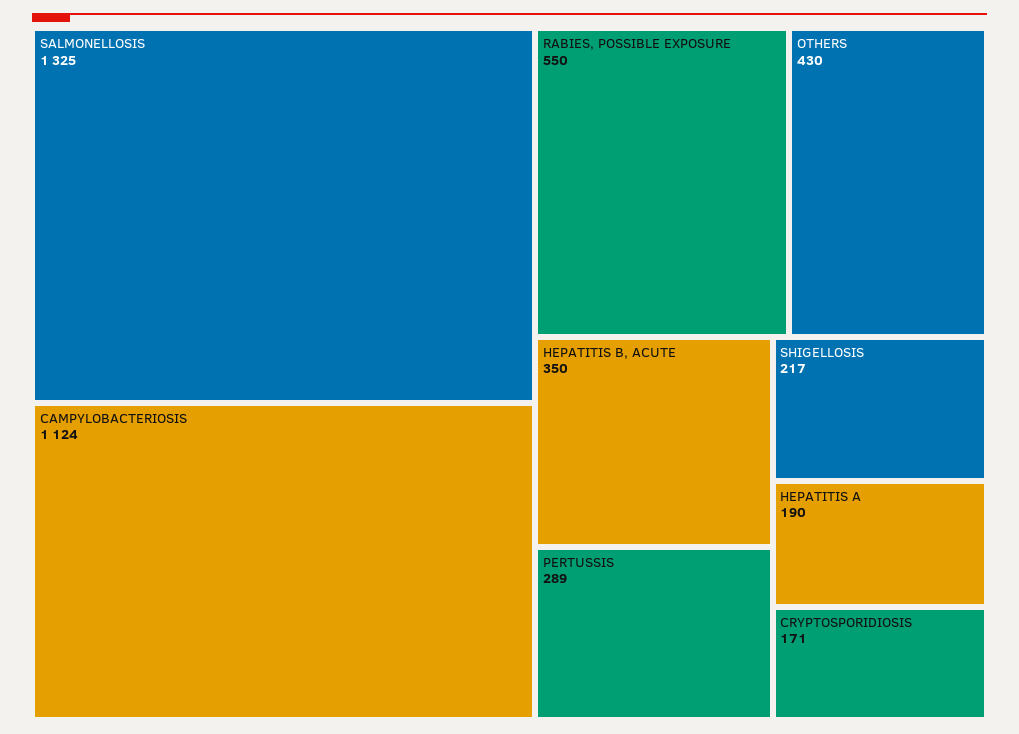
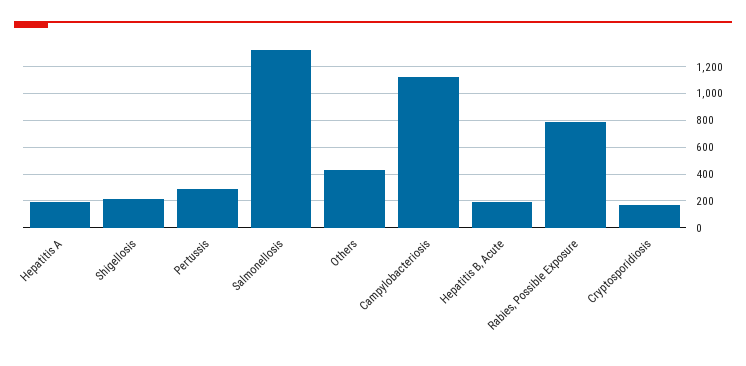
  {
    "SALMONELLOSIS": 1325,
    "CAMPYLOBACTERIOSIS": 1124,
-   "RABIES, POSSIBLE EXPOSURE": 550,
+   "RABIES, POSSIBLE EXPOSURE": 800,
    "OTHERS": 430,
-   "HEPATITIS B, ACUTE": 350,
+   "HEPATITIS B, ACUTE": 200,
    "PERTUSSIS": 289,
    "SHIGELLOSIS": 217,
    "HEPATITIS A": 190,
    "CRYPTOSPORIDIOSIS": 171
  }

